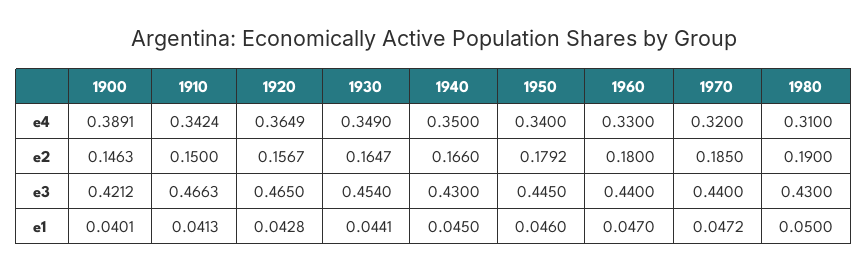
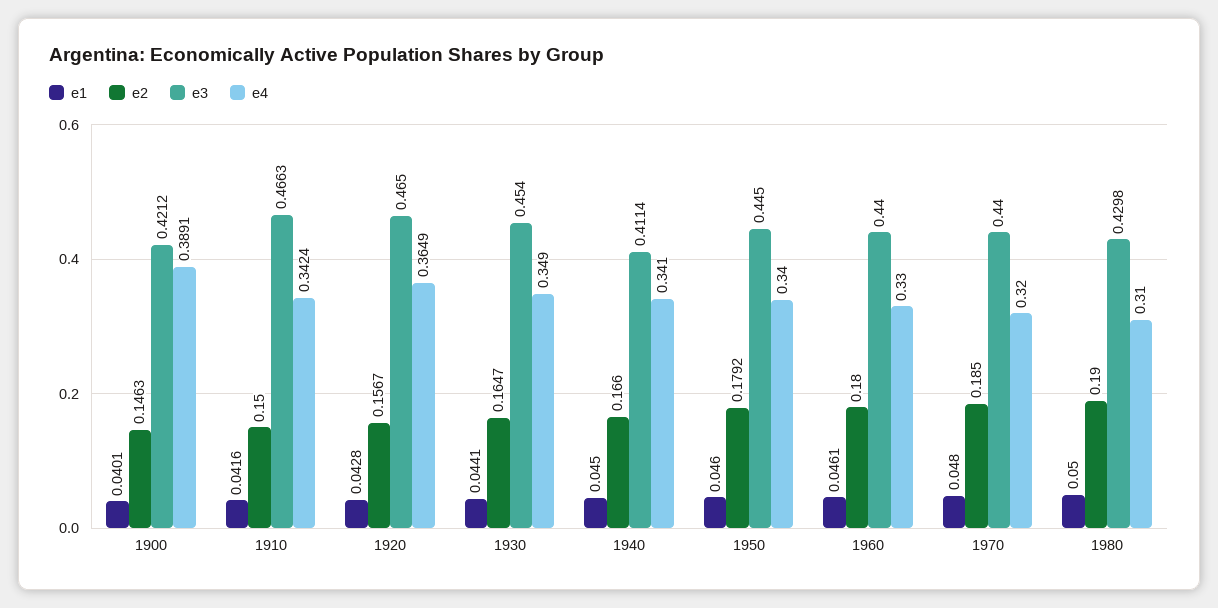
  {
    "e4": {
      "1900": 0.3891,
      "1910": 0.3424,
      "1920": 0.3649,
      "1930": 0.349,
-     "1940": 0.35,
+     "1940": 0.341,
      "1950": 0.34,
      "1960": 0.33,
      "1970": 0.32,
      "1980": 0.31
    },
    "e2": {
      "1900": 0.1463,
      "1910": 0.15,
      "1920": 0.1567,
      "1930": 0.1647,
      "1940": 0.166,
      "1950": 0.1792,
      "1960": 0.18,
      "1970": 0.185,
      "1980": 0.19
    },
    "e3": {
      "1900": 0.4212,
      "1910": 0.4663,
      "1920": 0.465,
      "1930": 0.454,
-     "1940": 0.43,
+     "1940": 0.4114,
      "1950": 0.445,
      "1960": 0.44,
      "1970": 0.44,
-     "1980": 0.43
+     "1980": 0.4298
    },
    "e1": {
      "1900": 0.0401,
-     "1910": 0.0413,
+     "1910": 0.0416,
      "1920": 0.0428,
      "1930": 0.0441,
      "1940": 0.045,
      "1950": 0.046,
-     "1960": 0.047,
+     "1960": 0.0461,
-     "1970": 0.0472,
+     "1970": 0.048,
      "1980": 0.05
    }
  }

